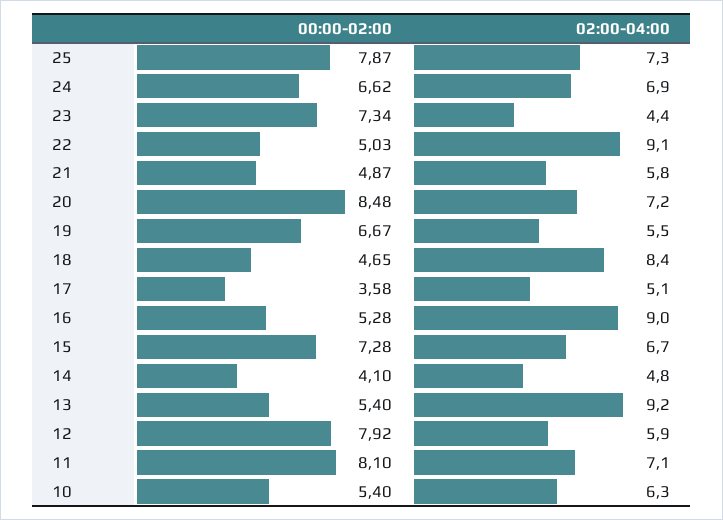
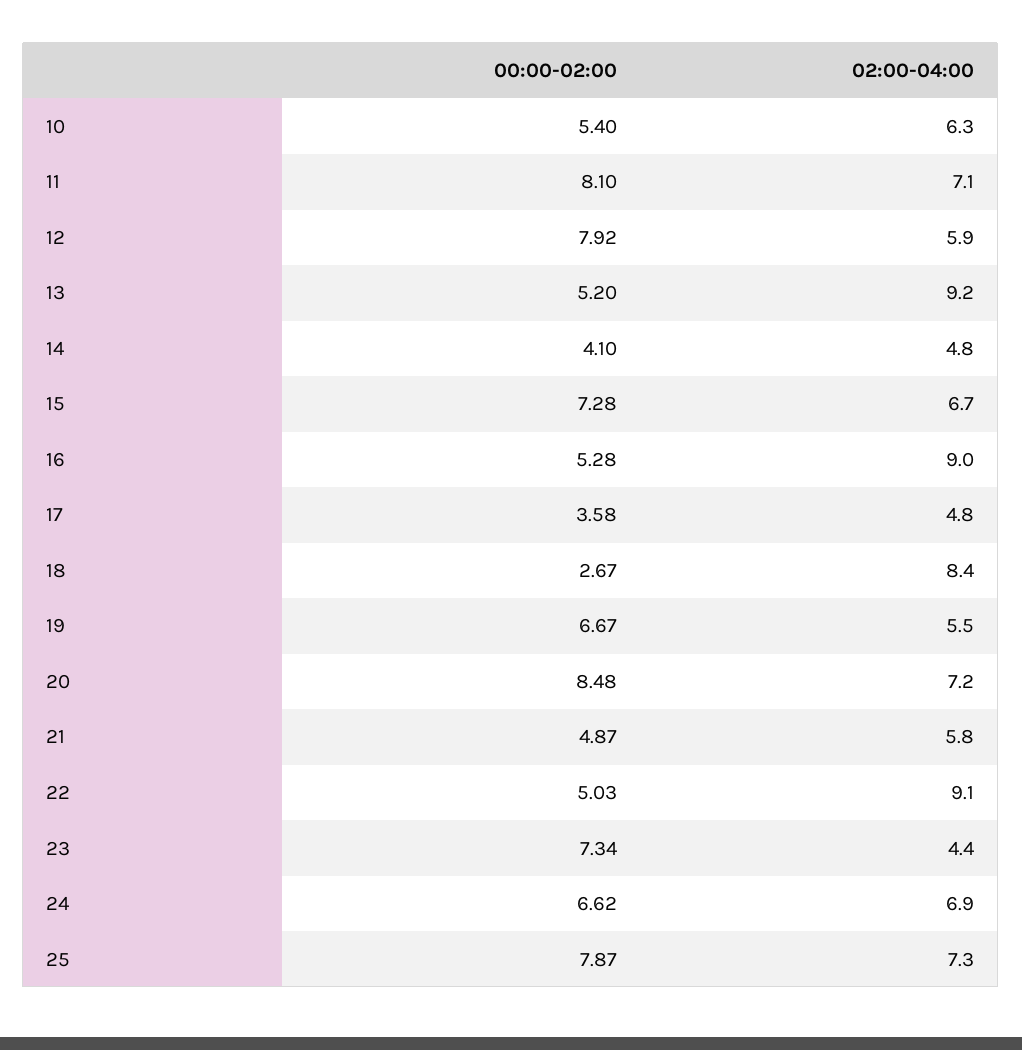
  {
    "00:00-02:00": {
      "25": 7.87,
      "24": 6.62,
      "23": 7.34,
      "22": 5.03,
      "21": 4.87,
      "20": 8.48,
      "19": 6.67,
-     "18": 4.65,
+     "18": 2.67,
      "17": 3.58,
      "16": 5.28,
      "15": 7.28,
      "14": 4.1,
-     "13": 5.4,
+     "13": 5.2,
      "12": 7.92,
      "11": 8.1,
      "10": 5.4
    },
    "02:00-04:00": {
      "25": 7.3,
      "24": 6.9,
      "23": 4.4,
      "22": 9.1,
      "21": 5.8,
      "20": 7.2,
      "19": 5.5,
      "18": 8.4,
-     "17": 5.1,
+     "17": 4.8,
      "16": 9,
      "15": 6.7,
      "14": 4.8,
      "13": 9.2,
      "12": 5.9,
      "11": 7.1,
      "10": 6.3
    }
  }

